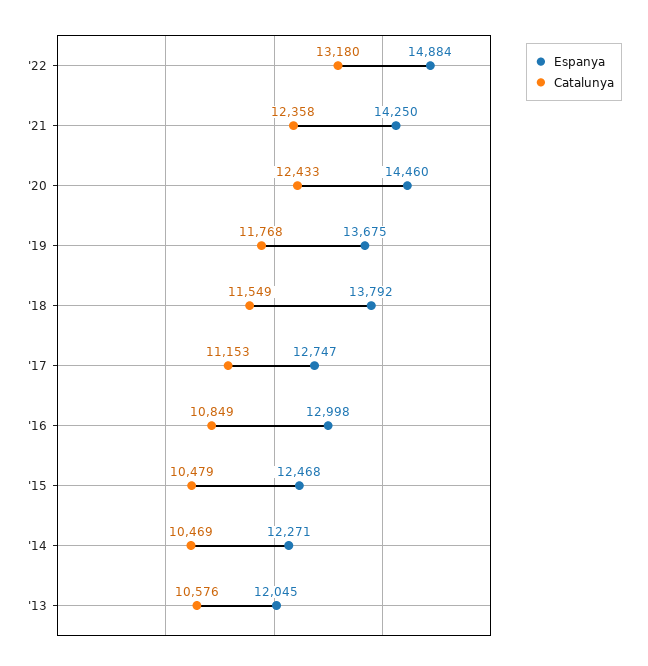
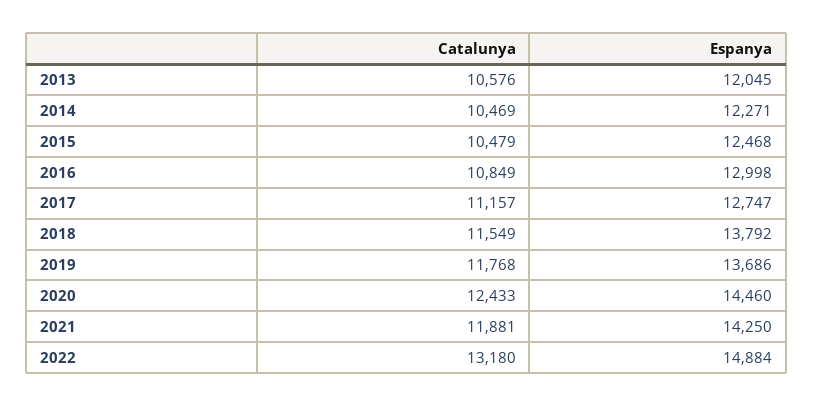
  {
    "Espanya": {
      "'22": 14884,
      "'21": 14250,
      "'20": 14460,
-     "'19": 13675,
+     "'19": 13686,
      "'18": 13792,
      "'17": 12747,
      "'16": 12998,
      "'15": 12468,
      "'14": 12271,
      "'13": 12045
    },
    "Catalunya": {
      "'22": 13180,
-     "'21": 12358,
+     "'21": 11881,
      "'20": 12433,
      "'19": 11768,
      "'18": 11549,
-     "'17": 11153,
+     "'17": 11157,
      "'16": 10849,
      "'15": 10479,
      "'14": 10469,
      "'13": 10576
    }
  }

